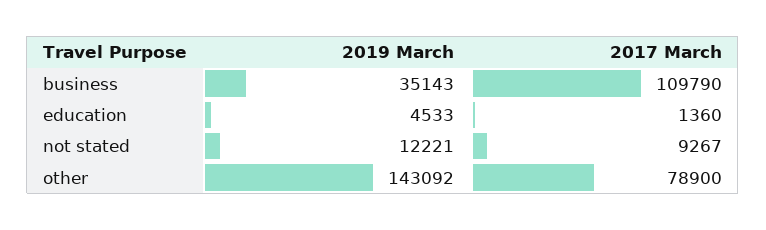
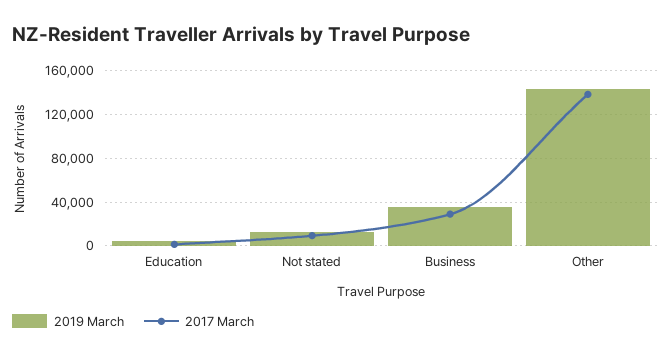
  {
    "2019 March": {
      "business": 35143,
      "education": 4533,
      "not stated": 12221,
      "other": 143092
    },
    "2017 March": {
-     "business": 109790,
+     "business": 30000,
      "education": 1360,
      "not stated": 9267,
-     "other": 78900
+     "other": 140000
    }
  }

